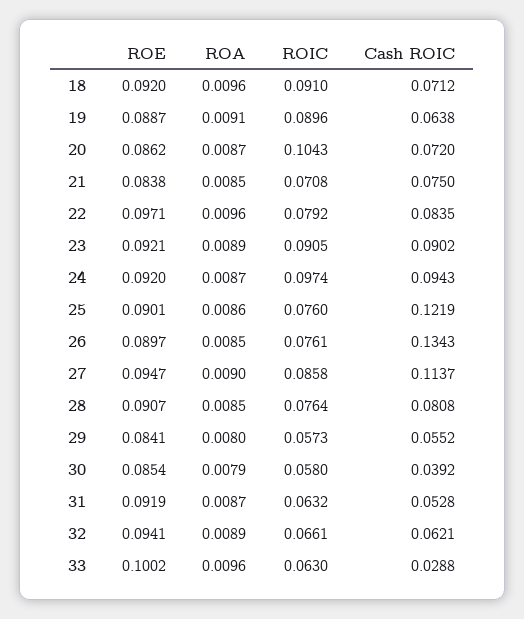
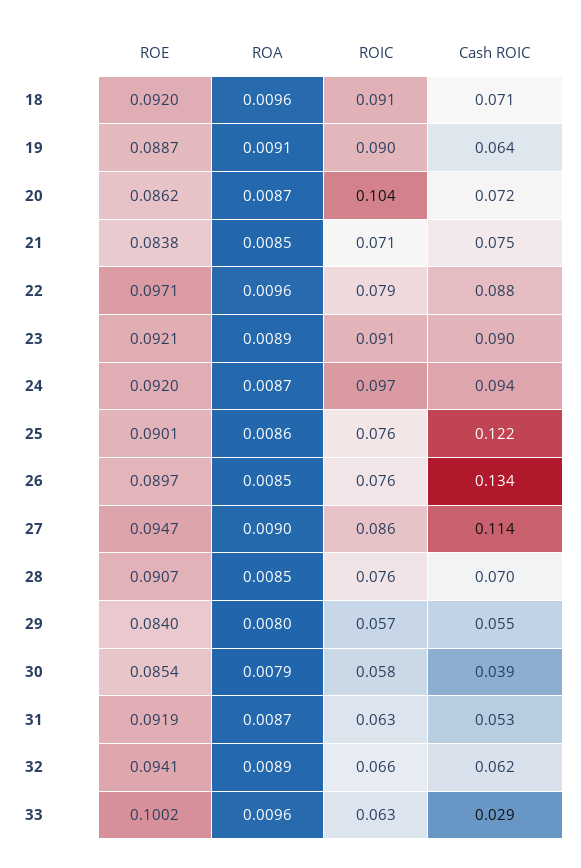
  {
    "ROE": {
      "18": 0.092,
      "19": 0.0887,
      "20": 0.0862,
      "21": 0.0838,
      "22": 0.0971,
      "23": 0.0921,
      "24": 0.092,
      "25": 0.0901,
      "26": 0.0897,
      "27": 0.0947,
      "28": 0.0907,
-     "29": 0.0841,
+     "29": 0.084,
      "30": 0.0854,
      "31": 0.0919,
      "32": 0.0941,
      "33": 0.1002
    },
    "ROA": {
      "18": 0.0096,
      "19": 0.0091,
      "20": 0.0087,
      "21": 0.0085,
      "22": 0.0096,
      "23": 0.0089,
      "24": 0.0087,
      "25": 0.0086,
      "26": 0.0085,
      "27": 0.009,
      "28": 0.0085,
      "29": 0.008,
      "30": 0.0079,
      "31": 0.0087,
      "32": 0.0089,
      "33": 0.0096
    },
    "ROIC": {
      "18": 0.091,
      "19": 0.0896,
      "20": 0.1043,
      "21": 0.0708,
      "22": 0.0792,
      "23": 0.0905,
      "24": 0.0974,
      "25": 0.076,
      "26": 0.0761,
      "27": 0.0858,
      "28": 0.0764,
      "29": 0.0573,
      "30": 0.058,
      "31": 0.0632,
      "32": 0.0661,
      "33": 0.063
    },
    "Cash ROIC": {
      "18": 0.0712,
      "19": 0.0638,
      "20": 0.072,
      "21": 0.075,
-     "22": 0.0835,
+     "22": 0.088,
      "23": 0.0902,
      "24": 0.0943,
      "25": 0.1219,
      "26": 0.1343,
      "27": 0.1137,
-     "28": 0.0808,
+     "28": 0.07,
      "29": 0.0552,
      "30": 0.0392,
      "31": 0.0528,
      "32": 0.0621,
      "33": 0.0288
    }
  }

